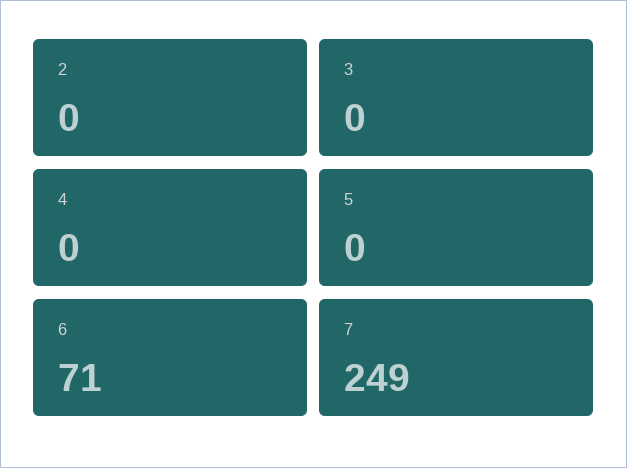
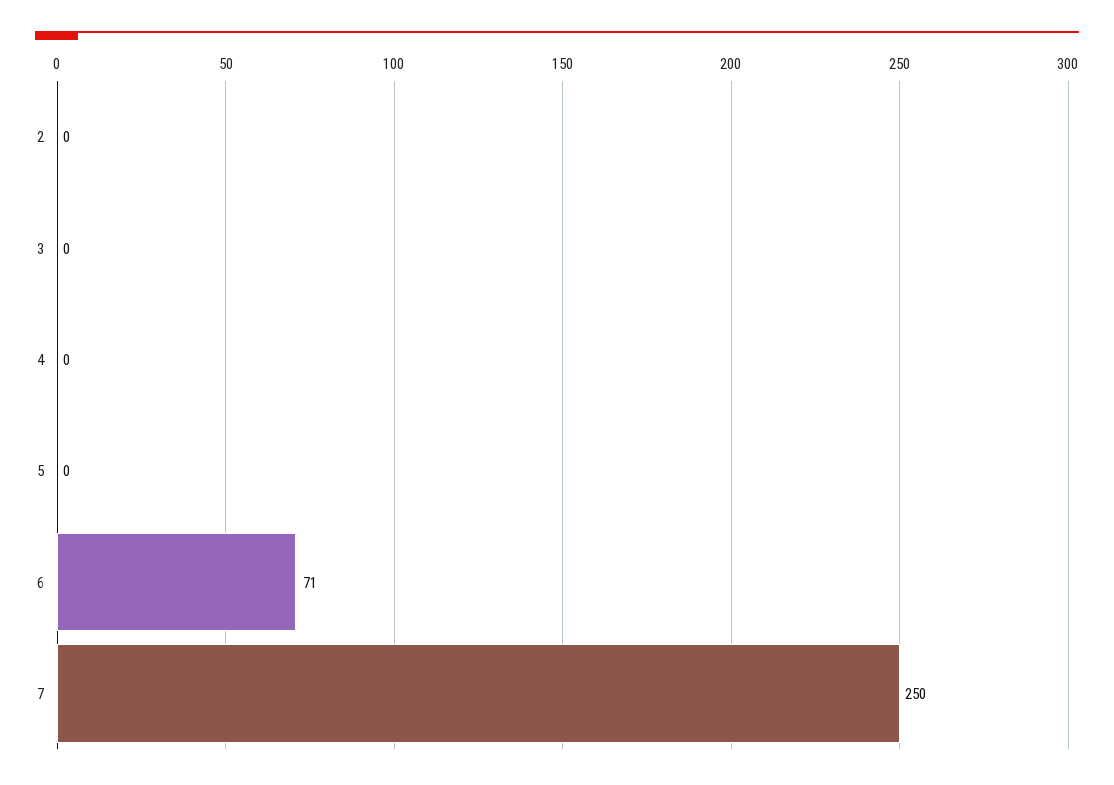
  {
    "2": 0,
    "3": 0,
    "4": 0,
    "5": 0,
    "6": 71,
-   "7": 249
+   "7": 250
  }

